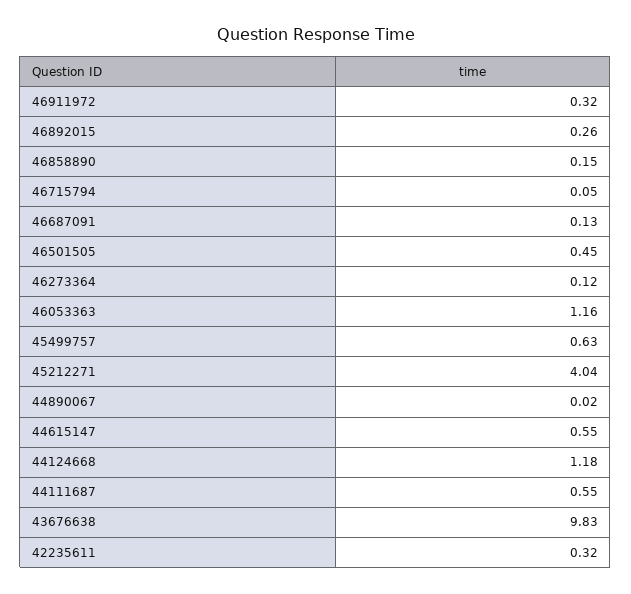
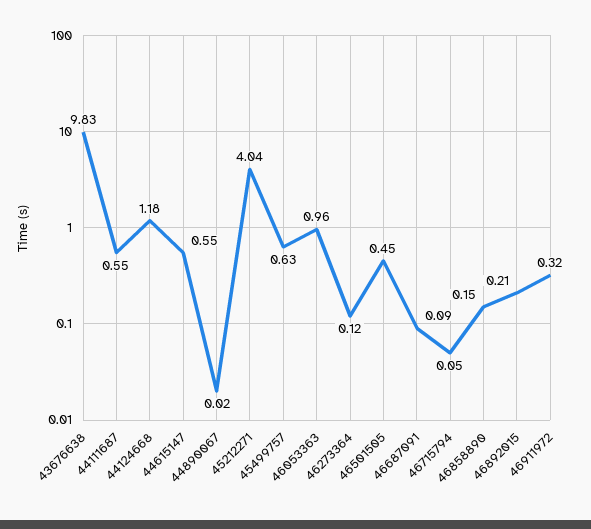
  {
    "46911972": 0.32,
-   "46892015": 0.26,
+   "46892015": 0.21,
    "46858890": 0.15,
    "46715794": 0.05,
-   "46687091": 0.13,
+   "46687091": 0.09,
    "46501505": 0.45,
    "46273364": 0.12,
-   "46053363": 1.16,
+   "46053363": 0.96,
    "45499757": 0.63,
    "45212271": 4.04,
    "44890067": 0.02,
    "44615147": 0.55,
    "44124668": 1.18,
    "44111687": 0.55,
-   "43676638": 9.83,
+   "43676638": 9.83
-   "42235611": 0.32
  }

